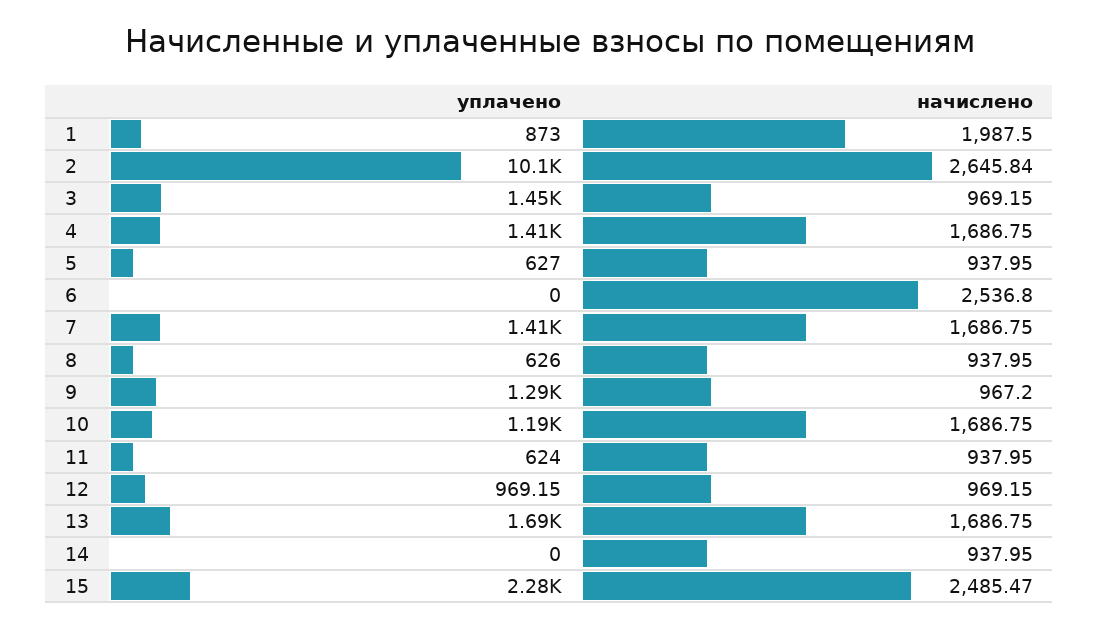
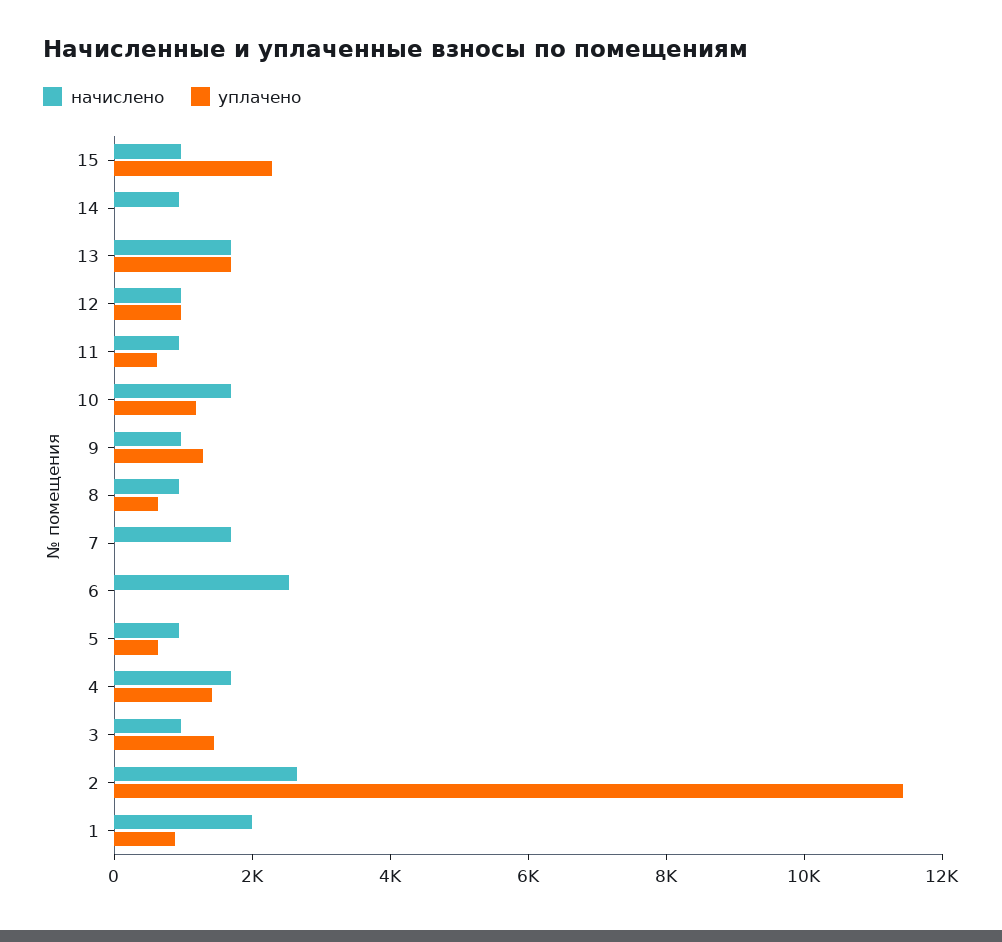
  {
    "уплачено": {
      "1": 873,
-     "2": 10100,
+     "2": 11500,
      "3": 1450,
      "4": 1410,
      "5": 627,
      "6": 0,
-     "7": 1410,
+     "7": 0,
      "8": 626,
      "9": 1290,
      "10": 1190,
      "11": 624,
      "12": 969.15,
      "13": 1690,
      "14": 0,
      "15": 2280
    },
    "начислено": {
      "1": 1987.5,
      "2": 2645.84,
      "3": 969.15,
      "4": 1686.75,
      "5": 937.95,
      "6": 2536.8,
      "7": 1686.75,
      "8": 937.95,
      "9": 967.2,
      "10": 1686.75,
      "11": 937.95,
      "12": 969.15,
      "13": 1686.75,
      "14": 937.95,
-     "15": 2485.47
+     "15": 1000
    }
  }

